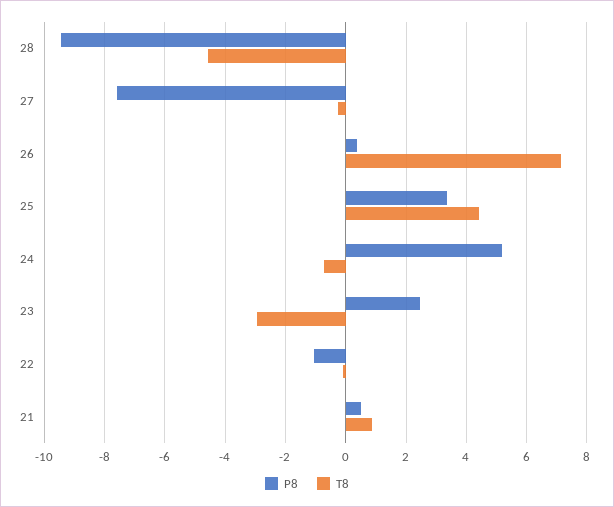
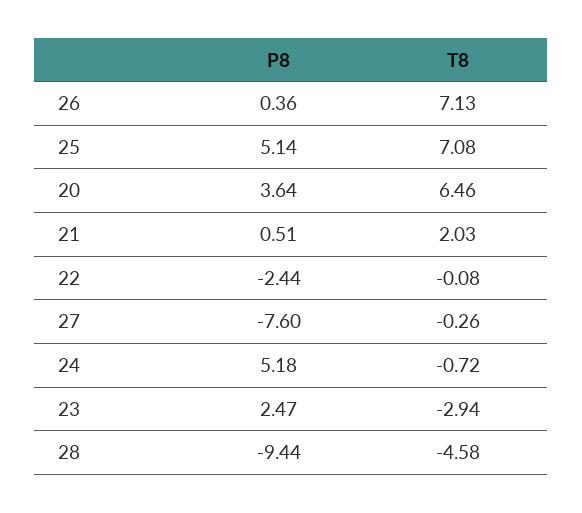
  {
    "P8": {
      "28": -9.44,
      "27": -7.6,
      "26": 0.36,
-     "25": 3.4,
+     "25": 5.14,
      "24": 5.18,
      "23": 2.47,
-     "22": -1,
+     "22": -2.44,
-     "21": 0.51
+     "21": 0.51,
+     "20": 3.64
    },
    "T8": {
      "28": -4.58,
      "27": -0.26,
      "26": 7.13,
-     "25": 4.4,
+     "25": 7.08,
      "24": -0.72,
      "23": -2.94,
      "22": -0.08,
-     "21": 0.8
+     "21": 2.03,
+     "20": 6.46
    }
  }

